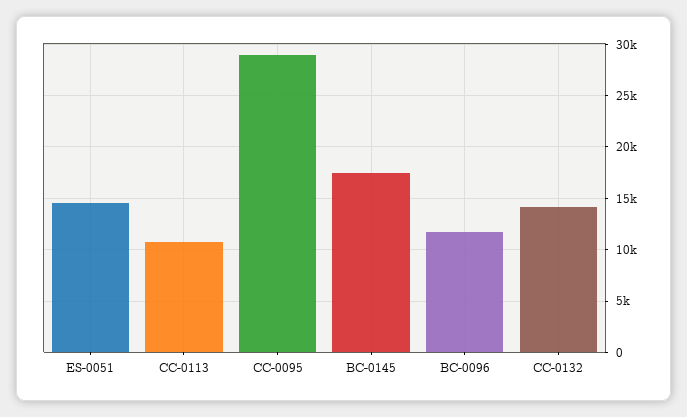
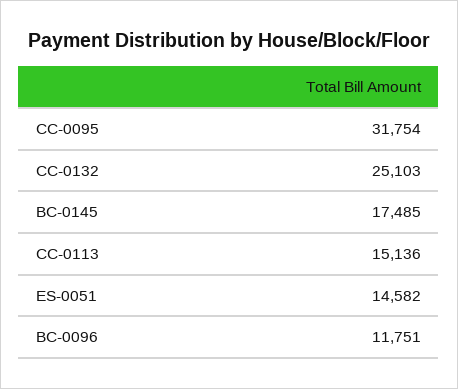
  {
    "ES-0051": 14582,
-   "CC-0113": 11000,
+   "CC-0113": 15136,
-   "CC-0095": 29000,
+   "CC-0095": 31754,
    "BC-0145": 17485,
    "BC-0096": 11751,
-   "CC-0132": 14000
+   "CC-0132": 25103
  }

